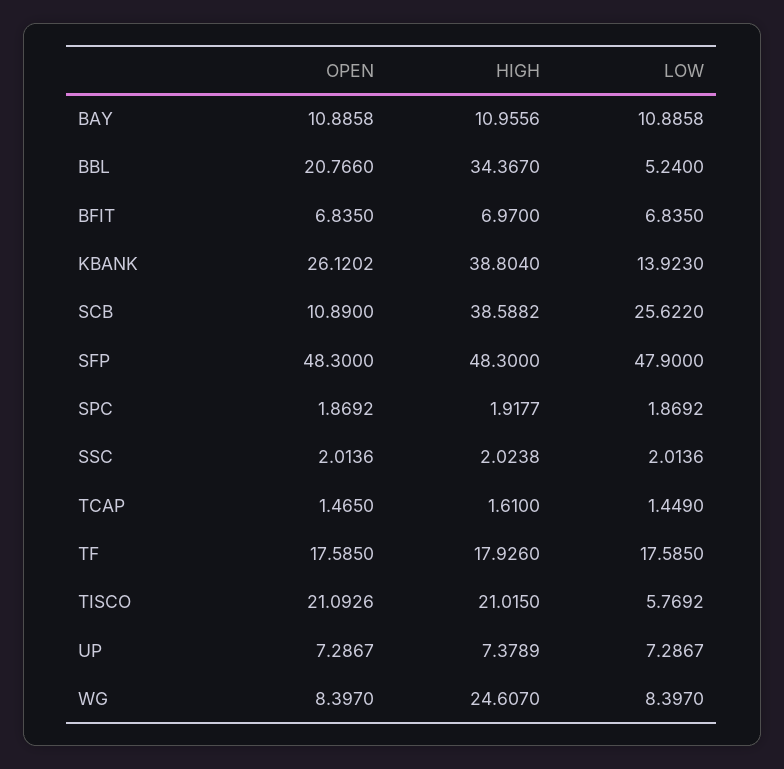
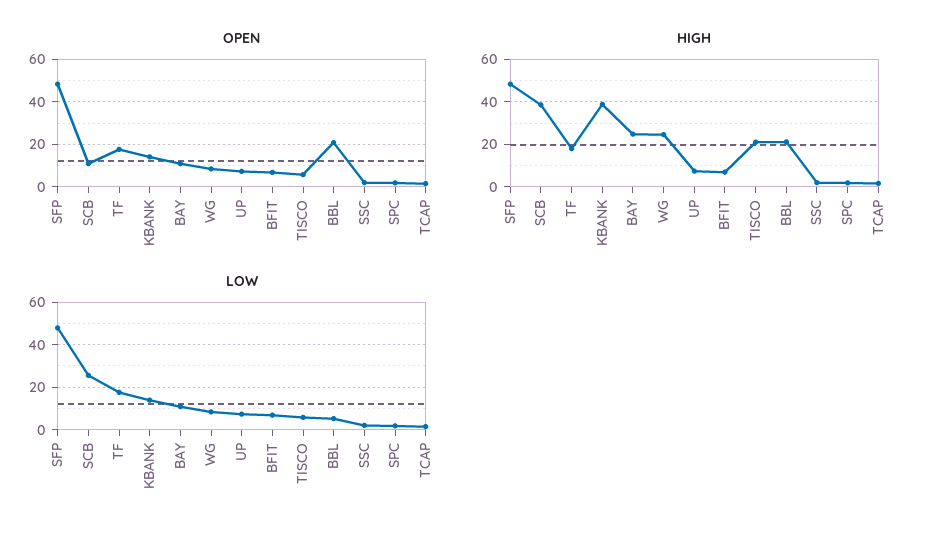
  {
    "OPEN": {
      "BAY": 10.8858,
      "BBL": 20.766,
      "BFIT": 6.835,
-     "KBANK": 26.1202,
+     "KBANK": 15,
      "SCB": 10.89,
      "SFP": 48.3,
      "SPC": 1.8692,
      "SSC": 2.0136,
      "TCAP": 1.465,
      "TF": 17.585,
-     "TISCO": 21.0926,
+     "TISCO": 5,
      "UP": 7.2867,
      "WG": 8.397
    },
    "HIGH": {
-     "BAY": 10.9556,
+     "BAY": 25,
-     "BBL": 34.367,
+     "BBL": 20,
      "BFIT": 6.97,
      "KBANK": 38.804,
      "SCB": 38.5882,
      "SFP": 48.3,
      "SPC": 1.9177,
      "SSC": 2.0238,
      "TCAP": 1.61,
      "TF": 17.926,
      "TISCO": 21.015,
      "UP": 7.3789,
      "WG": 24.607
    },
    "LOW": {
      "BAY": 10.8858,
      "BBL": 5.24,
      "BFIT": 6.835,
      "KBANK": 13.923,
      "SCB": 25.622,
      "SFP": 47.9,
      "SPC": 1.8692,
      "SSC": 2.0136,
      "TCAP": 1.449,
      "TF": 17.585,
      "TISCO": 5.7692,
      "UP": 7.2867,
      "WG": 8.397
    }
  }

